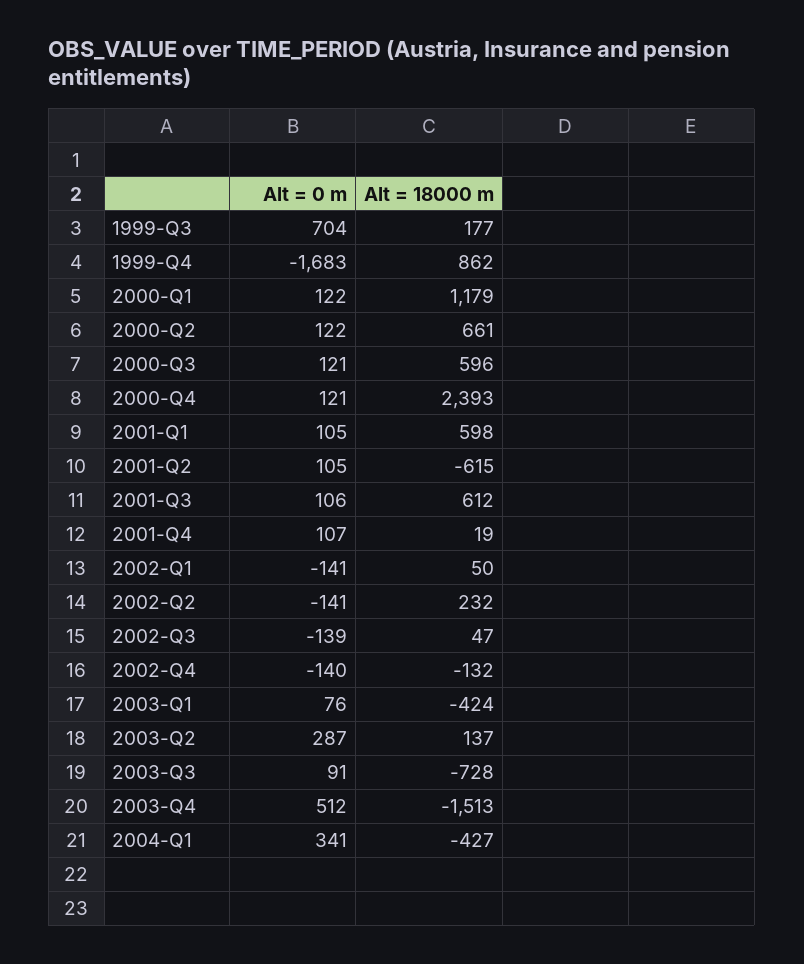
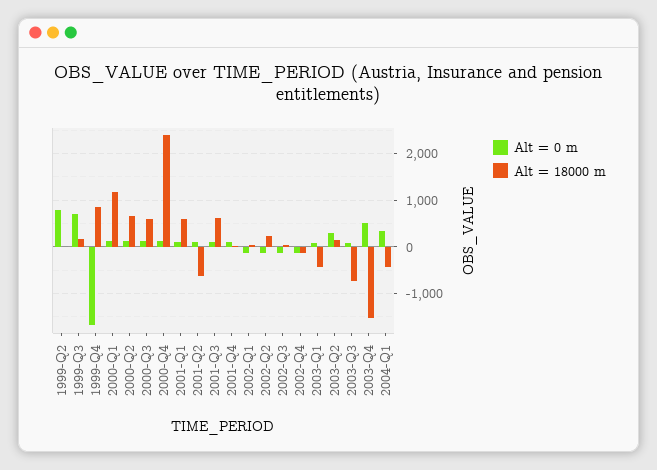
  {
    "Alt = 0 m": {
      "1999-Q3": 704,
      "1999-Q4": -1683,
      "2000-Q1": 122,
      "2000-Q2": 122,
      "2000-Q3": 121,
      "2000-Q4": 121,
      "2001-Q1": 105,
      "2001-Q2": 105,
      "2001-Q3": 106,
      "2001-Q4": 107,
      "2002-Q1": -141,
      "2002-Q2": -141,
      "2002-Q3": -139,
      "2002-Q4": -140,
      "2003-Q1": 76,
      "2003-Q2": 287,
      "2003-Q3": 91,
      "2003-Q4": 512,
-     "2004-Q1": 341
+     "2004-Q1": 341,
+     "1999-Q2": 800
    },
    "Alt = 18000 m": {
      "1999-Q3": 177,
      "1999-Q4": 862,
      "2000-Q1": 1179,
      "2000-Q2": 661,
      "2000-Q3": 596,
      "2000-Q4": 2393,
      "2001-Q1": 598,
      "2001-Q2": -615,
      "2001-Q3": 612,
      "2001-Q4": 19,
      "2002-Q1": 50,
      "2002-Q2": 232,
      "2002-Q3": 47,
      "2002-Q4": -132,
      "2003-Q1": -424,
      "2003-Q2": 137,
      "2003-Q3": -728,
      "2003-Q4": -1513,
-     "2004-Q1": -427
+     "2004-Q1": -427,
+     "1999-Q2": 0
    }
  }

